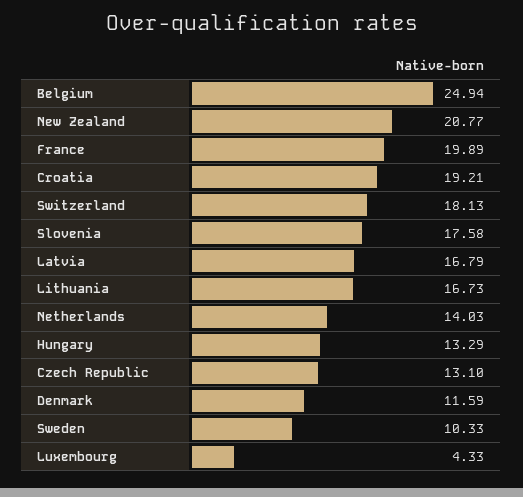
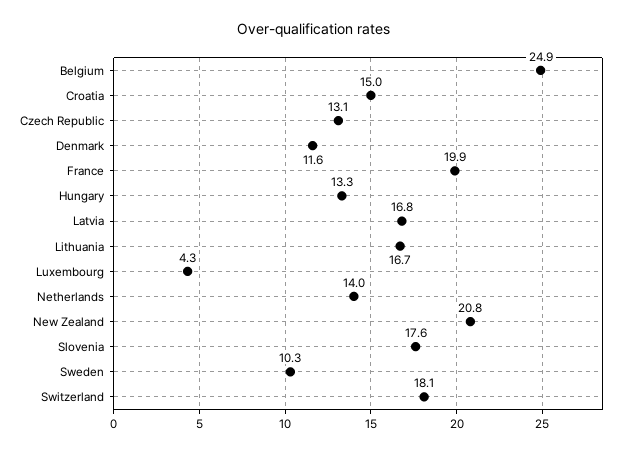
  {
    "Belgium": 24.94,
    "New Zealand": 20.77,
    "France": 19.89,
-   "Croatia": 19.21,
+   "Croatia": 15,
    "Switzerland": 18.13,
    "Slovenia": 17.58,
    "Latvia": 16.79,
    "Lithuania": 16.73,
    "Netherlands": 14.03,
    "Hungary": 13.29,
    "Czech Republic": 13.1,
    "Denmark": 11.59,
    "Sweden": 10.33,
    "Luxembourg": 4.33
  }

